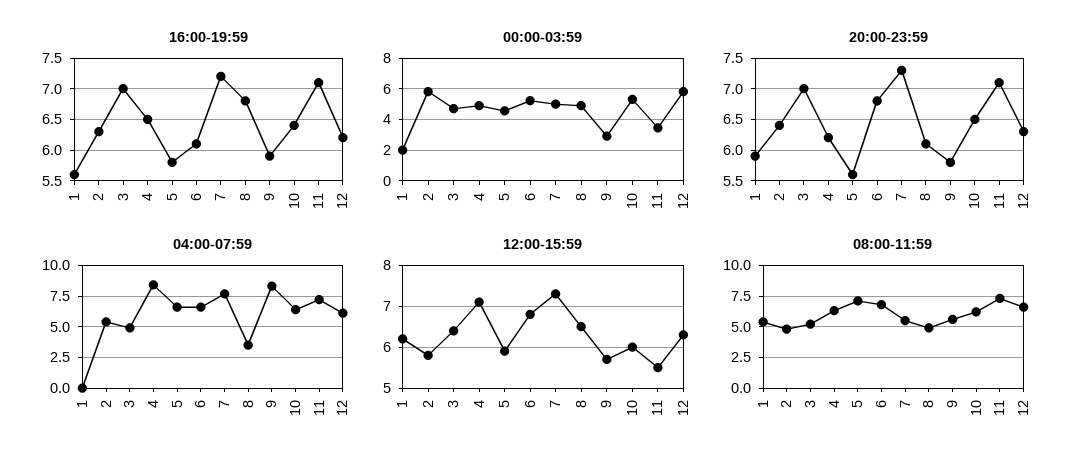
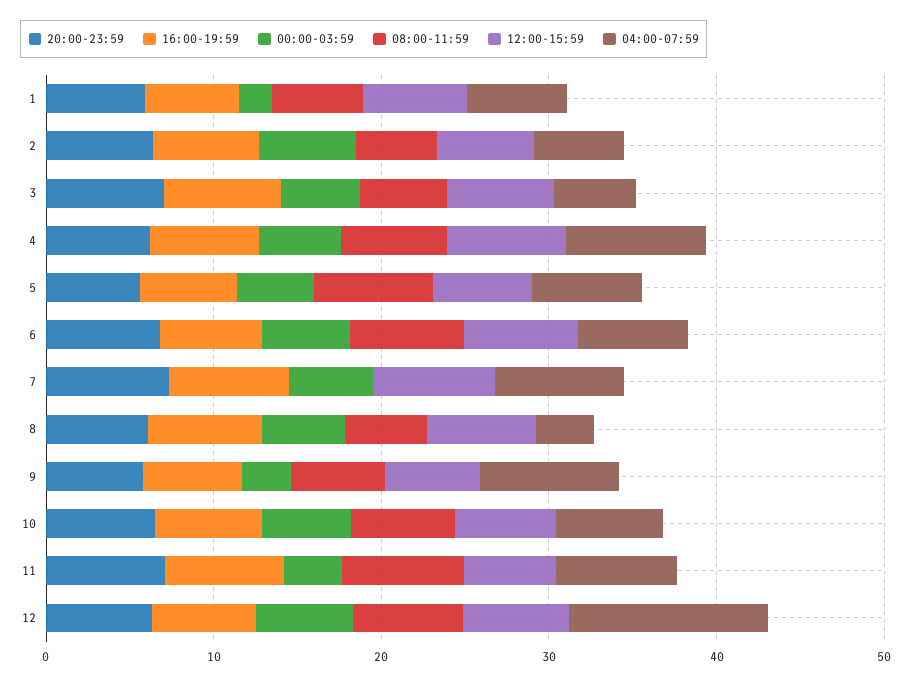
  {
    "16:00-19:59": {
      "1": 5.6,
      "2": 6.3,
      "3": 7,
      "4": 6.5,
      "5": 5.8,
      "6": 6.1,
      "7": 7.2,
      "8": 6.8,
      "9": 5.9,
      "10": 6.4,
      "11": 7.1,
      "12": 6.2
    },
    "00:00-03:59": {
      "1": 2,
      "2": 6,
      "3": 4.5,
      "4": 5,
      "5": 4.5,
      "6": 5,
      "7": 5,
      "8": 5,
      "9": 3,
      "10": 5.5,
      "11": 3.5,
      "12": 6
    },
    "20:00-23:59": {
      "1": 5.9,
      "2": 6.4,
      "3": 7,
      "4": 6.2,
      "5": 5.6,
      "6": 6.8,
      "7": 7.3,
      "8": 6.1,
      "9": 5.8,
      "10": 6.5,
      "11": 7.1,
      "12": 6.3
    },
    "04:00-07:59": {
-     "1": 0,
+     "1": 6,
      "2": 5.5,
      "3": 5,
      "4": 8.5,
      "5": 6.5,
      "6": 6.5,
      "7": 7.5,
      "8": 3.5,
      "9": 8.5,
      "10": 6.5,
      "11": 7,
-     "12": 6
+     "12": 12
    },
    "12:00-15:59": {
      "1": 6,
      "2": 6,
      "3": 6.5,
      "4": 7,
      "5": 6,
      "6": 7,
      "7": 7.5,
      "8": 6.5,
      "9": 5.5,
      "10": 6,
      "11": 5.5,
      "12": 6.5
    },
    "08:00-11:59": {
      "1": 5.5,
      "2": 5,
      "3": 5,
      "4": 6.5,
      "5": 7,
      "6": 7,
-     "7": 5.5,
+     "7": 0,
      "8": 5,
      "9": 5.5,
      "10": 6,
      "11": 7.5,
      "12": 6.5
    }
  }

